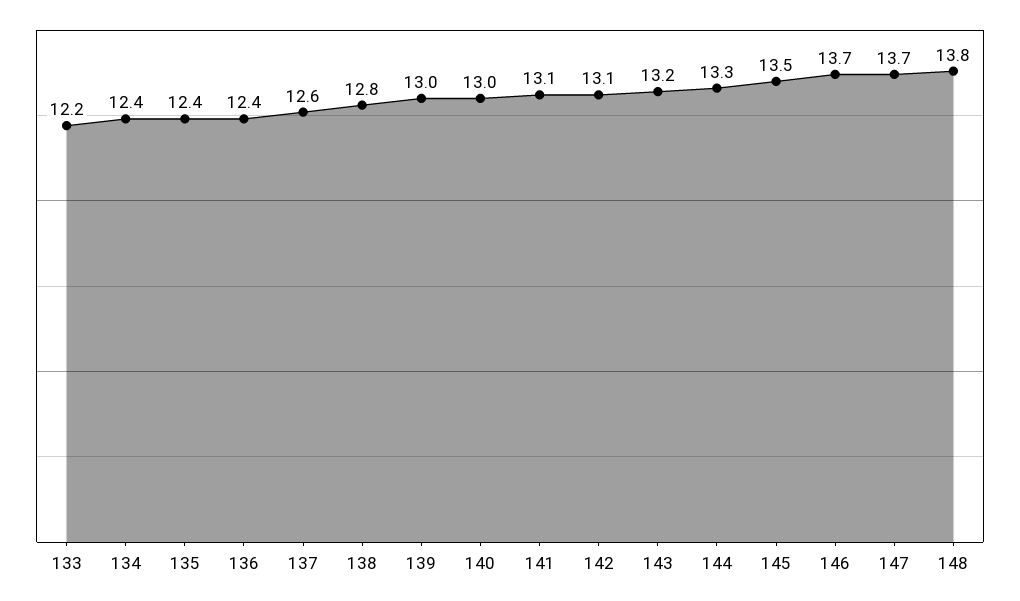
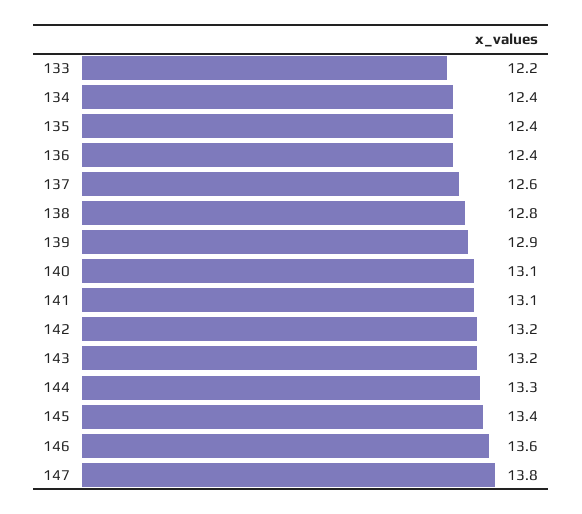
  {
    "133": 12.2,
    "134": 12.4,
    "135": 12.4,
    "136": 12.4,
    "137": 12.6,
    "138": 12.8,
-   "139": 13,
+   "139": 12.9,
-   "140": 13,
+   "140": 13.1,
    "141": 13.1,
-   "142": 13.1,
+   "142": 13.2,
    "143": 13.2,
    "144": 13.3,
-   "145": 13.5,
+   "145": 13.4,
-   "146": 13.7,
+   "146": 13.6,
-   "147": 13.7,
+   "147": 13.8
-   "148": 13.8
  }

